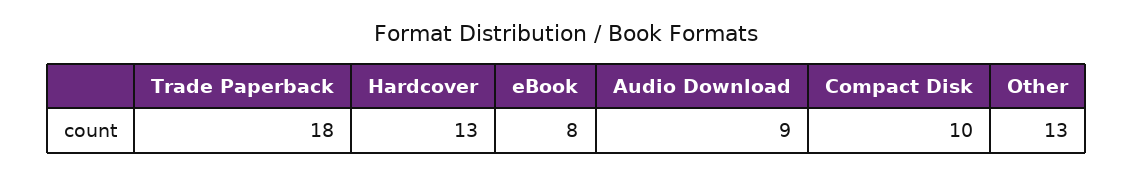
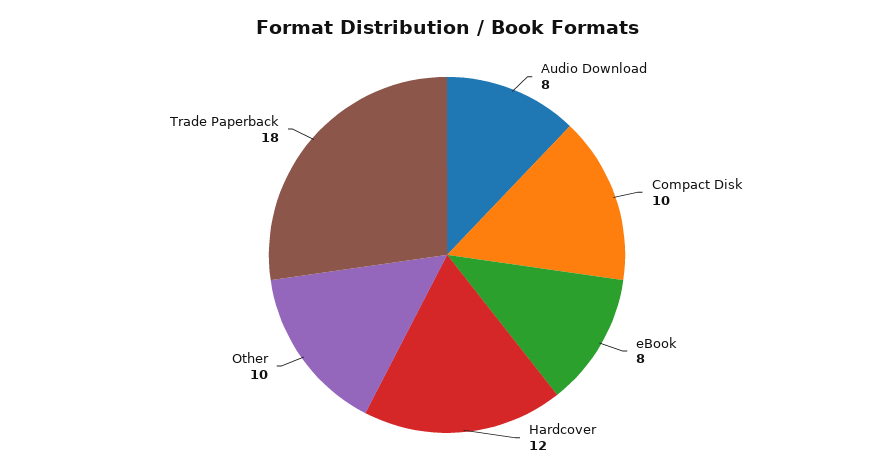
  {
    "Trade Paperback": 18,
-   "Hardcover": 13,
+   "Hardcover": 12,
    "eBook": 8,
-   "Audio Download": 9,
+   "Audio Download": 8,
    "Compact Disk": 10,
-   "Other": 13
+   "Other": 10
  }

